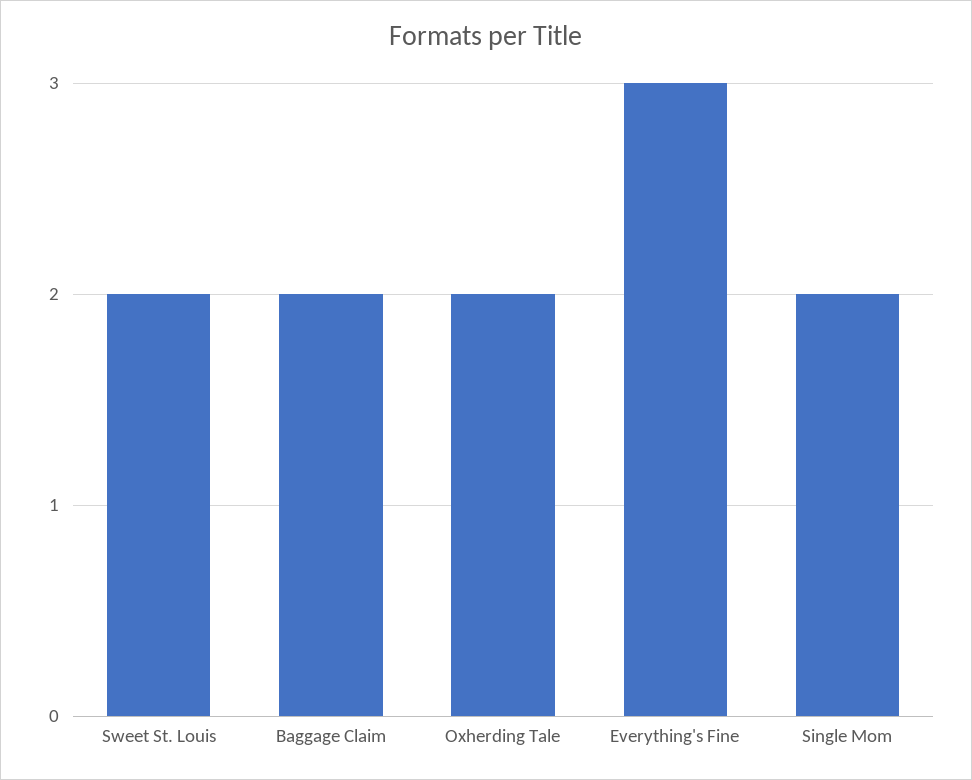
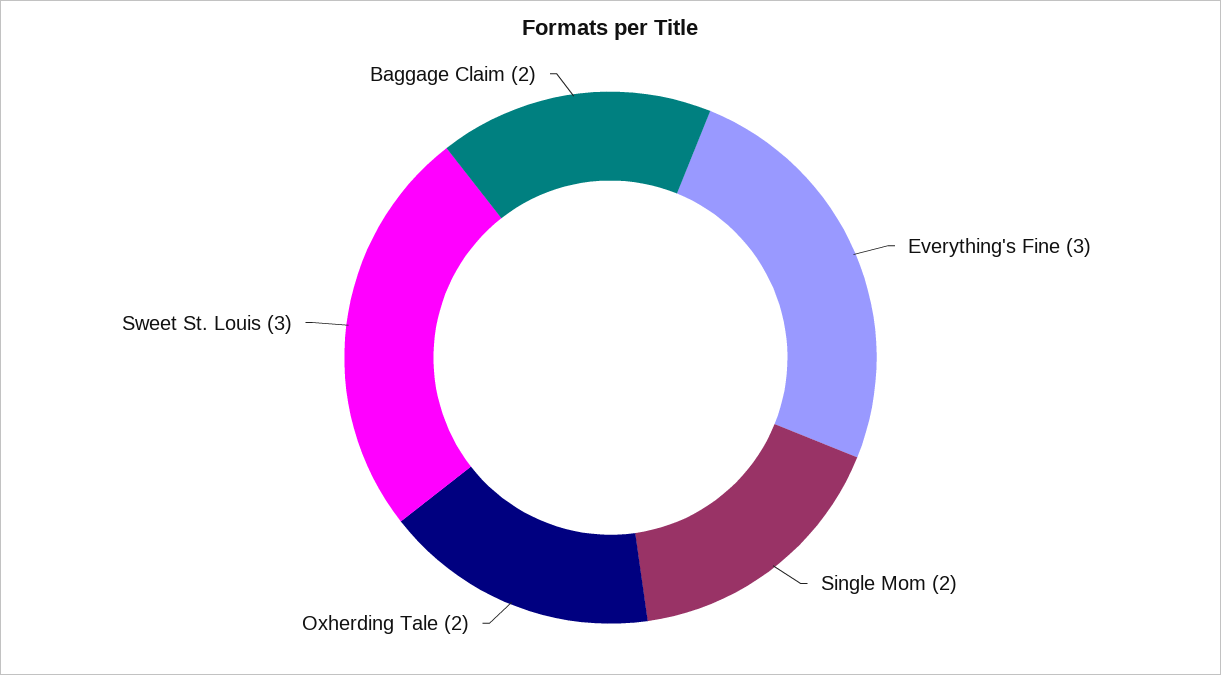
  {
-   "Sweet St. Louis": 2,
+   "Sweet St. Louis": 3,
    "Baggage Claim": 2,
    "Oxherding Tale": 2,
    "Everything's Fine": 3,
    "Single Mom": 2
  }

